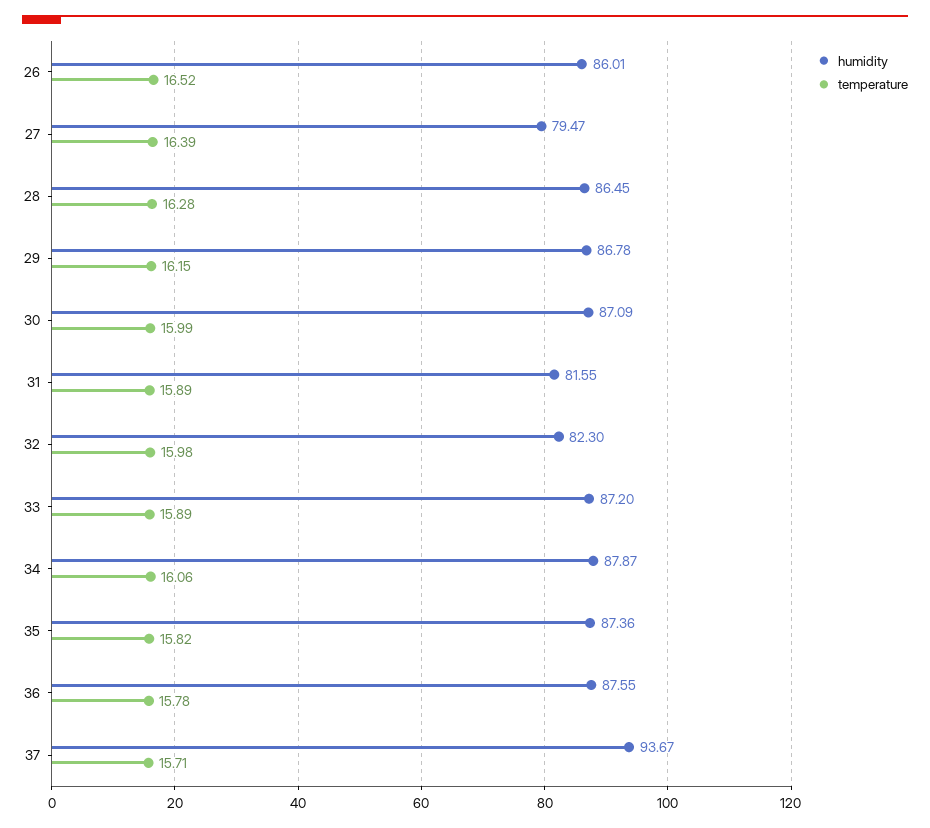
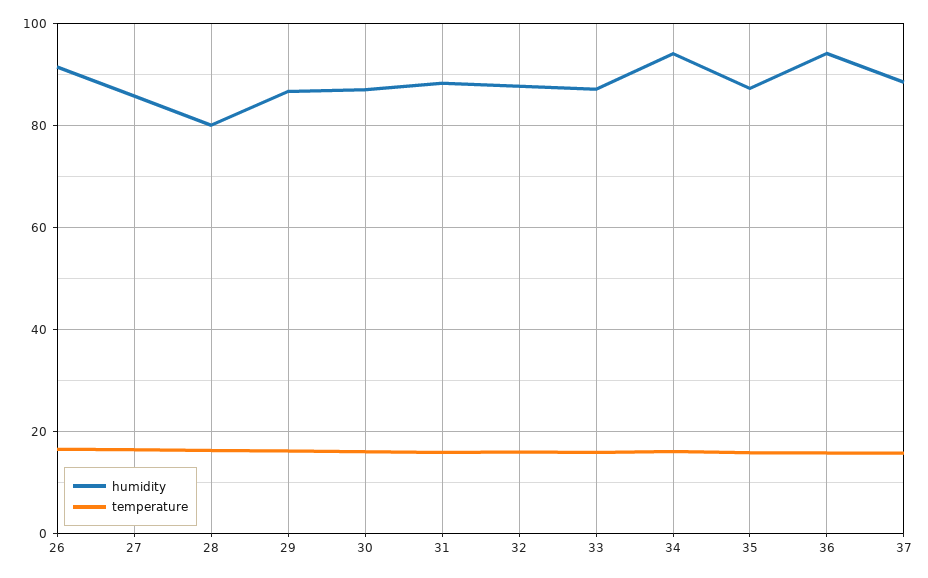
  {
    "humidity": {
-     "26": 86.01,
+     "26": 92,
-     "27": 79.47,
+     "27": 86,
-     "28": 86.45,
+     "28": 80,
      "29": 86.78,
      "30": 87.09,
-     "31": 81.55,
+     "31": 88,
-     "32": 82.3,
+     "32": 88,
      "33": 87.2,
-     "34": 87.87,
+     "34": 94,
      "35": 87.36,
-     "36": 87.55,
+     "36": 94,
-     "37": 93.67
+     "37": 88
    },
    "temperature": {
      "26": 16.52,
      "27": 16.39,
      "28": 16.28,
      "29": 16.15,
      "30": 15.99,
      "31": 15.89,
      "32": 15.98,
      "33": 15.89,
      "34": 16.06,
      "35": 15.82,
      "36": 15.78,
      "37": 15.71
    }
  }

